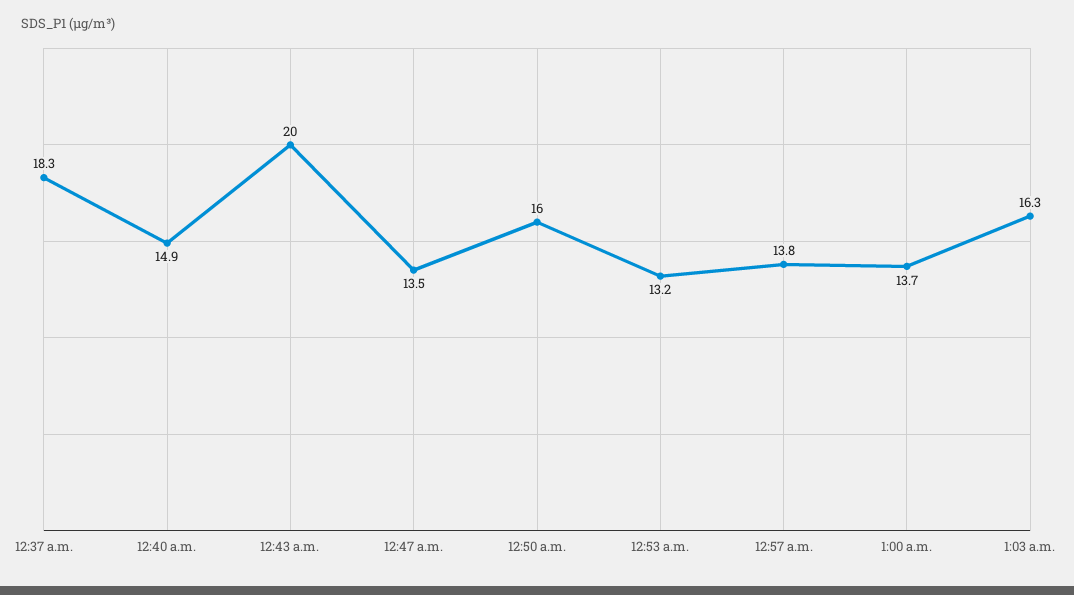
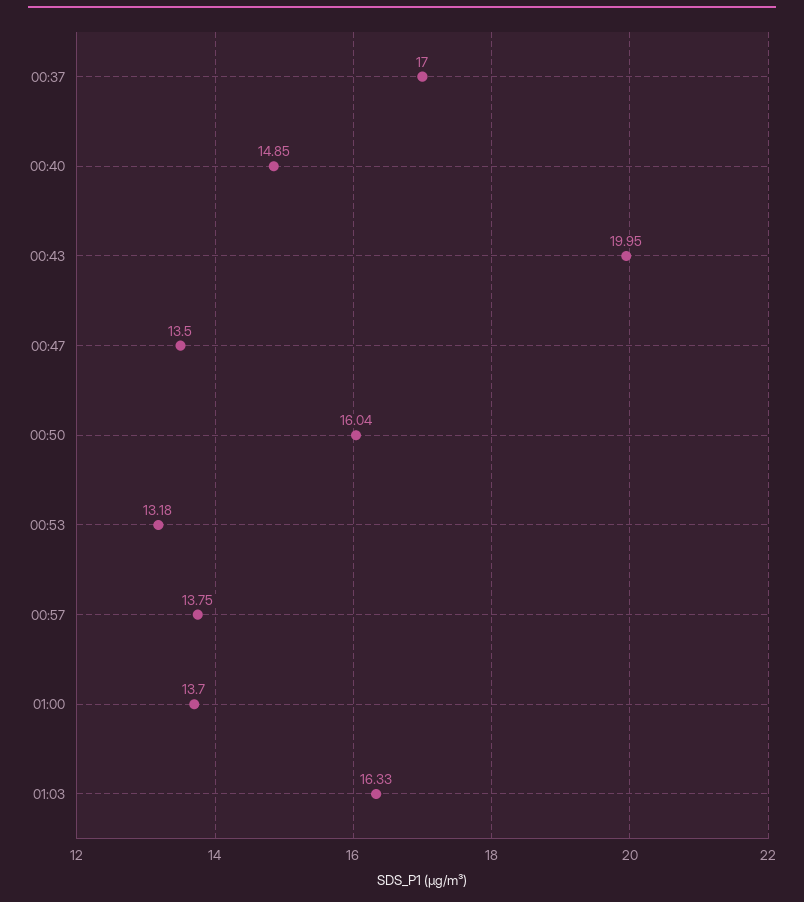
  {
-   "12:37 a.m.": 18.3,
+   "12:37 a.m.": 17,
    "12:40 a.m.": 14.85,
    "12:43 a.m.": 19.95,
    "12:47 a.m.": 13.5,
    "12:50 a.m.": 16.04,
    "12:53 a.m.": 13.18,
    "12:57 a.m.": 13.75,
    "1:00 a.m.": 13.7,
    "1:03 a.m.": 16.33
  }

